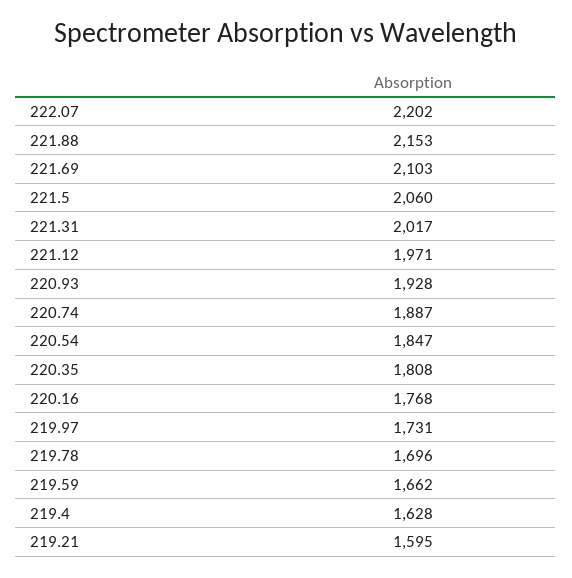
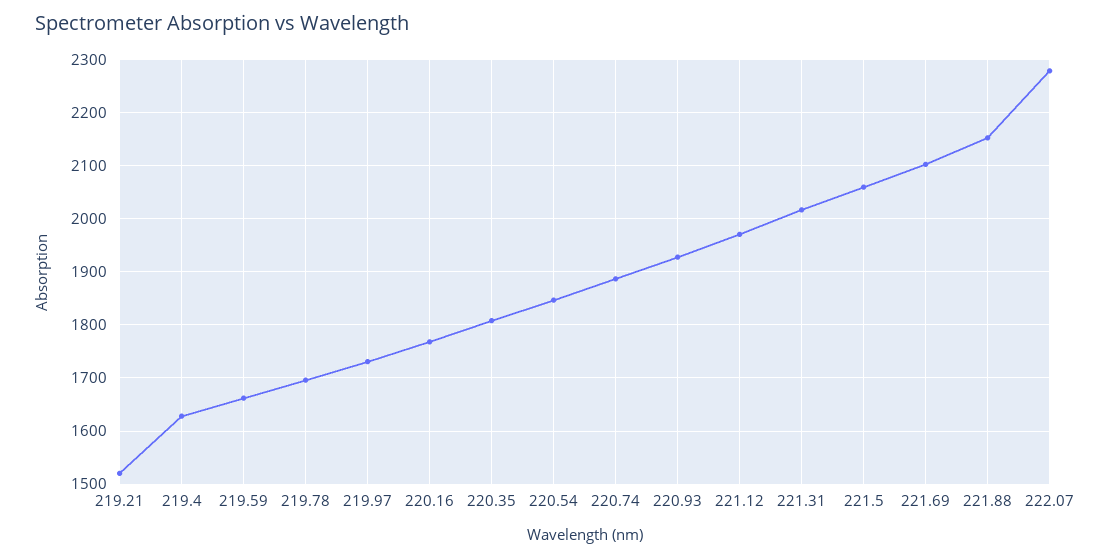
  {
-   "222.07": 2202,
+   "222.07": 2280,
    "221.88": 2153,
    "221.69": 2103,
    "221.5": 2060,
    "221.31": 2017,
    "221.12": 1971,
    "220.93": 1928,
    "220.74": 1887,
    "220.54": 1847,
    "220.35": 1808,
    "220.16": 1768,
    "219.97": 1731,
    "219.78": 1696,
    "219.59": 1662,
    "219.4": 1628,
-   "219.21": 1595
+   "219.21": 1520
  }

